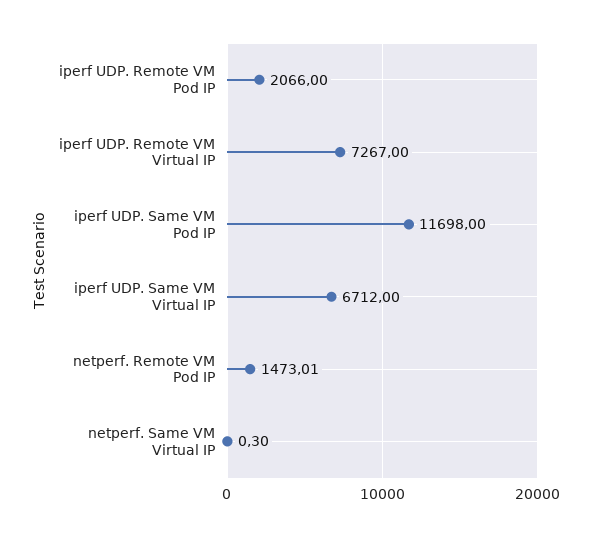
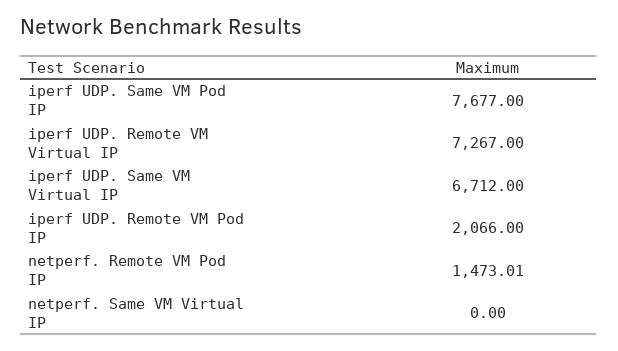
  {
    "iperf UDP. Remote VM Pod IP": 2066,
    "iperf UDP. Remote VM Virtual IP": 7267,
-   "iperf UDP. Same VM Pod IP": 11698,
+   "iperf UDP. Same VM Pod IP": 7677,
    "iperf UDP. Same VM Virtual IP": 6712,
    "netperf. Remote VM Pod IP": 1473.01,
-   "netperf. Same VM Virtual IP": 0.3
+   "netperf. Same VM Virtual IP": 0
  }

